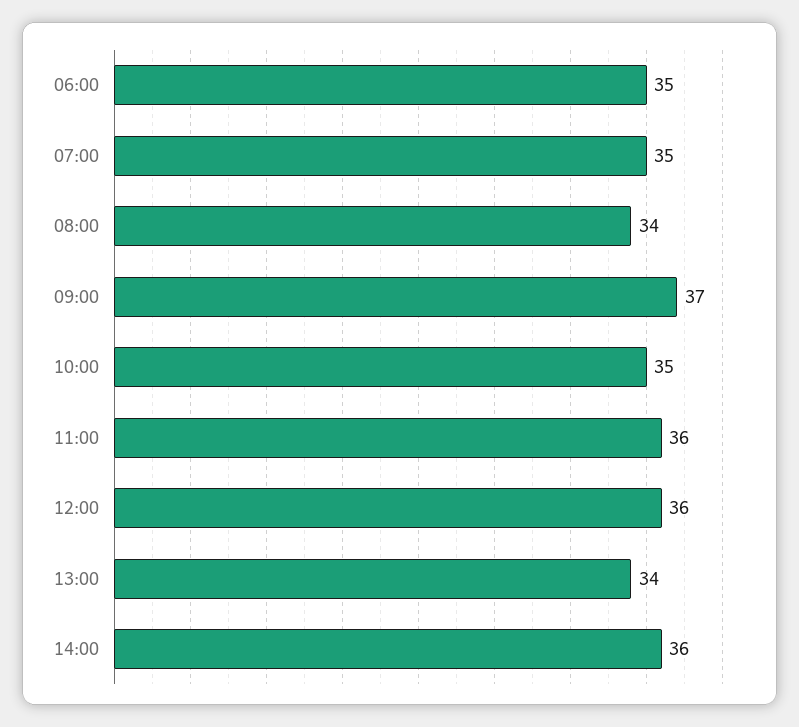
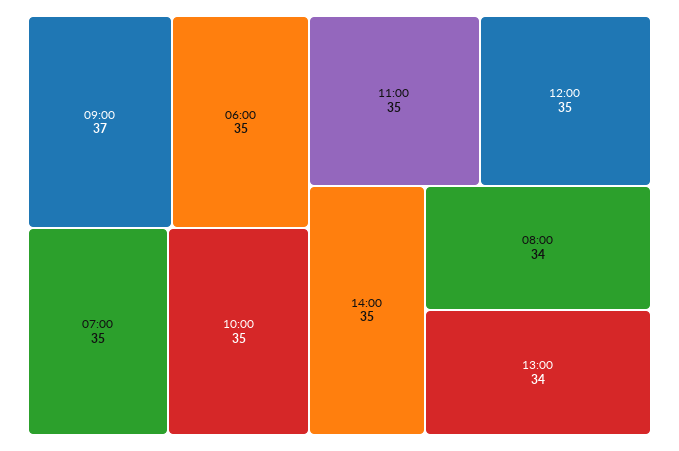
  {
    "06:00": 35,
    "07:00": 35,
    "08:00": 34,
    "09:00": 37,
    "10:00": 35,
-   "11:00": 36,
+   "11:00": 35,
-   "12:00": 36,
+   "12:00": 35,
    "13:00": 34,
-   "14:00": 36
+   "14:00": 35
  }

